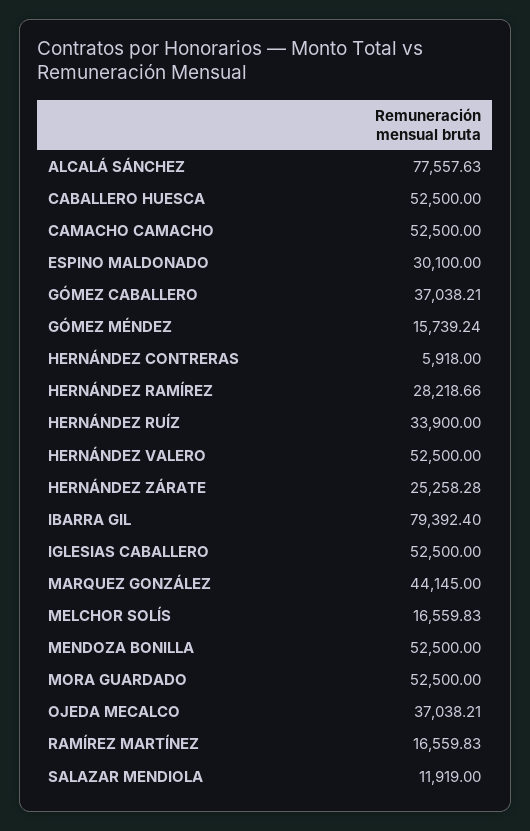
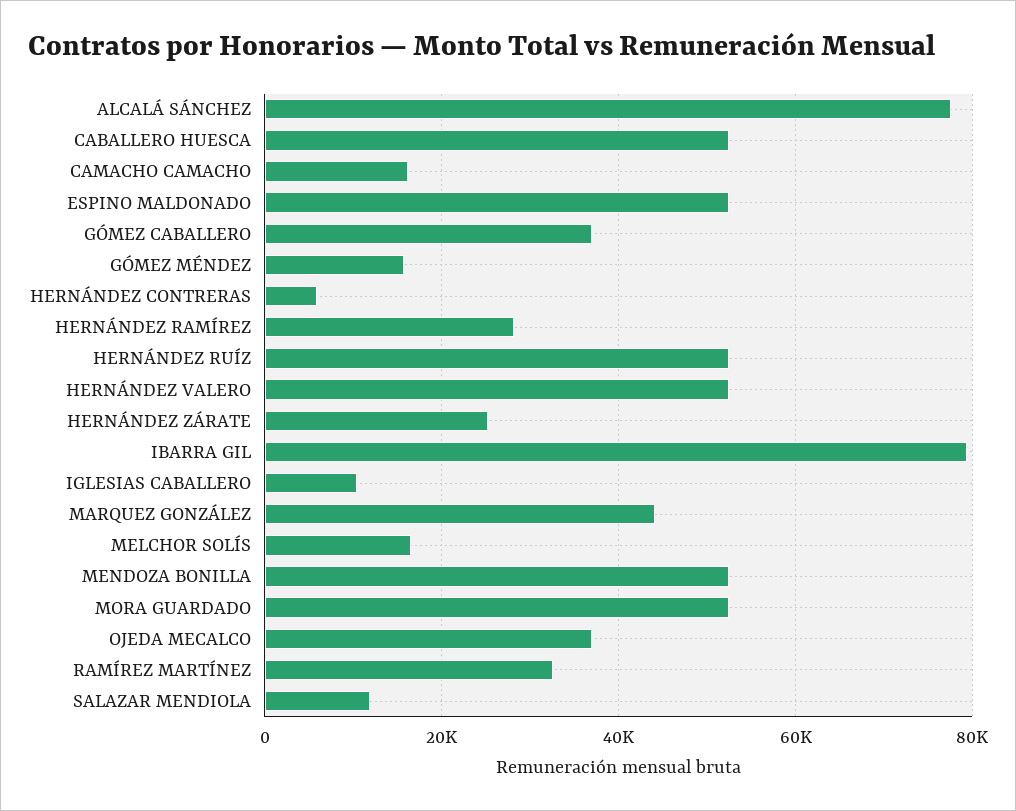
  {
    "ALCALÁ SÁNCHEZ": 77557.63,
    "CABALLERO HUESCA": 52500,
-   "CAMACHO CAMACHO": 52500,
+   "CAMACHO CAMACHO": 16000,
-   "ESPINO MALDONADO": 30100,
+   "ESPINO MALDONADO": 52000,
    "GÓMEZ CABALLERO": 37038.21,
    "GÓMEZ MÉNDEZ": 15739.24,
    "HERNÁNDEZ CONTRERAS": 5918,
    "HERNÁNDEZ RAMÍREZ": 28218.66,
-   "HERNÁNDEZ RUÍZ": 33900,
+   "HERNÁNDEZ RUÍZ": 52000,
    "HERNÁNDEZ VALERO": 52500,
    "HERNÁNDEZ ZÁRATE": 25258.28,
    "IBARRA GIL": 79392.4,
-   "IGLESIAS CABALLERO": 52500,
+   "IGLESIAS CABALLERO": 10000,
    "MARQUEZ GONZÁLEZ": 44145,
    "MELCHOR SOLÍS": 16559.83,
    "MENDOZA BONILLA": 52500,
    "MORA GUARDADO": 52500,
    "OJEDA MECALCO": 37038.21,
-   "RAMÍREZ MARTÍNEZ": 16559.83,
+   "RAMÍREZ MARTÍNEZ": 32000,
    "SALAZAR MENDIOLA": 11919
  }

